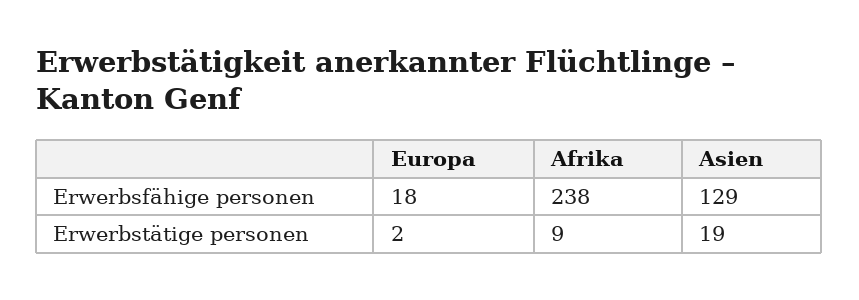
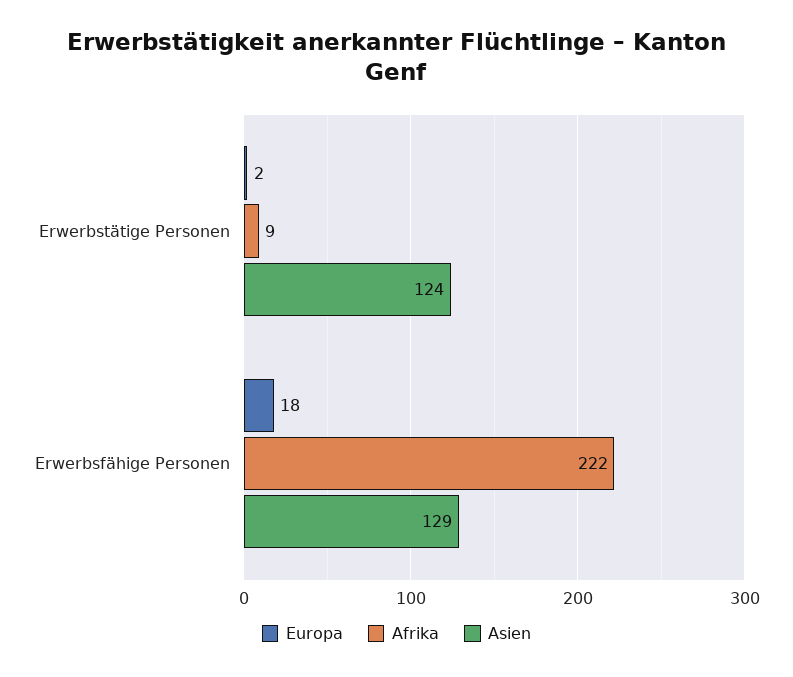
  {
    "Europa": {
      "Erwerbsfähige personen": 18,
      "Erwerbstätige personen": 2
    },
    "Afrika": {
-     "Erwerbsfähige personen": 238,
+     "Erwerbsfähige personen": 222,
      "Erwerbstätige personen": 9
    },
    "Asien": {
      "Erwerbsfähige personen": 129,
-     "Erwerbstätige personen": 19
+     "Erwerbstätige personen": 124
    }
  }

